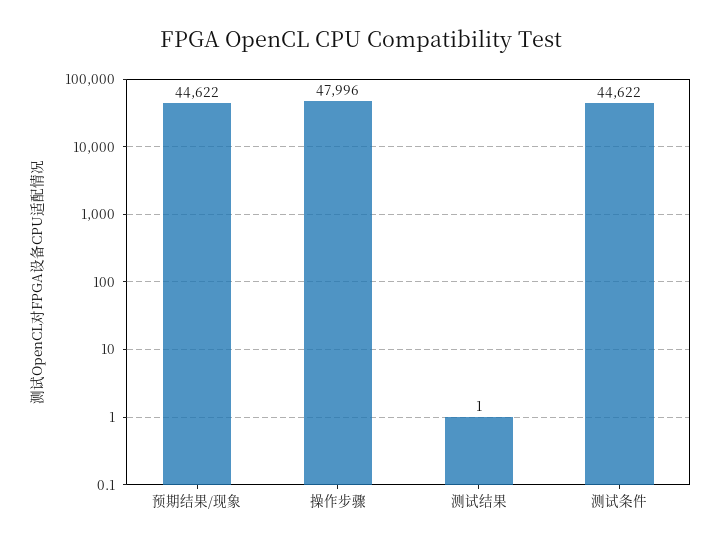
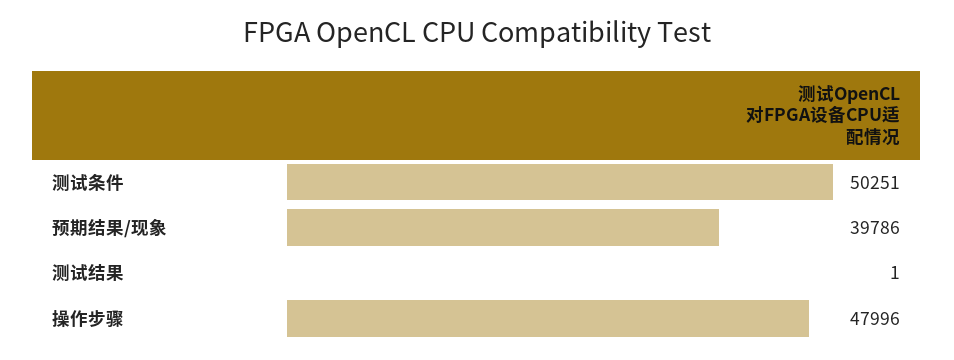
  {
-   "预期结果/现象": 44622,
+   "预期结果/现象": 39786,
    "操作步骤": 47996,
    "测试结果": 1,
-   "测试条件": 44622
+   "测试条件": 50251
  }

